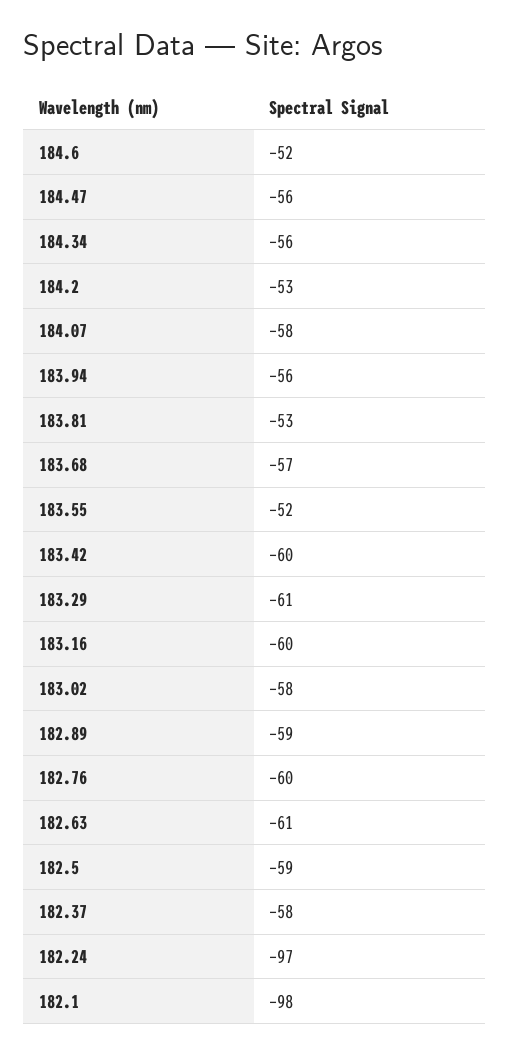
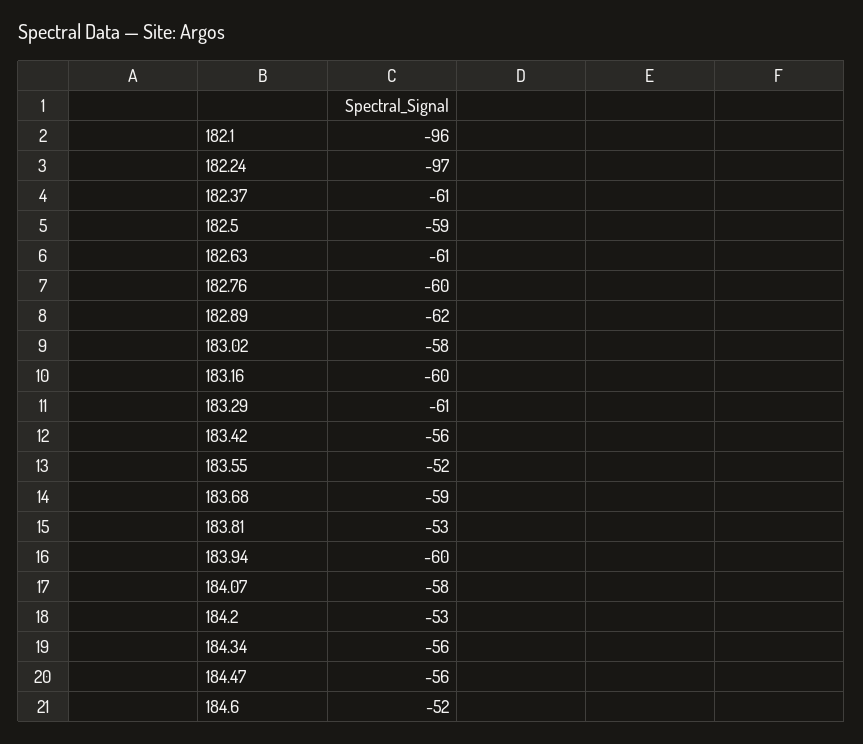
  {
    "184.6": -52,
    "184.47": -56,
    "184.34": -56,
    "184.2": -53,
    "184.07": -58,
-   "183.94": -56,
+   "183.94": -60,
    "183.81": -53,
-   "183.68": -57,
+   "183.68": -59,
    "183.55": -52,
-   "183.42": -60,
+   "183.42": -56,
    "183.29": -61,
    "183.16": -60,
    "183.02": -58,
-   "182.89": -59,
+   "182.89": -62,
    "182.76": -60,
    "182.63": -61,
    "182.5": -59,
-   "182.37": -58,
+   "182.37": -61,
    "182.24": -97,
-   "182.1": -98
+   "182.1": -96
  }

